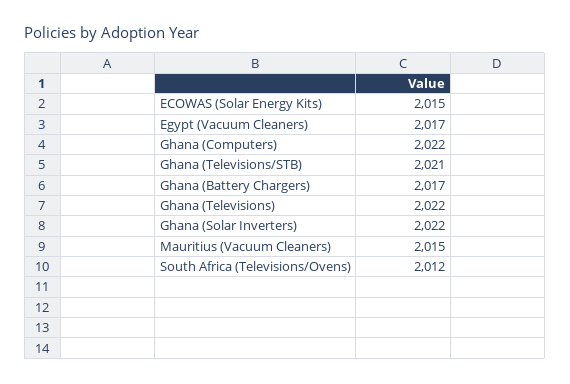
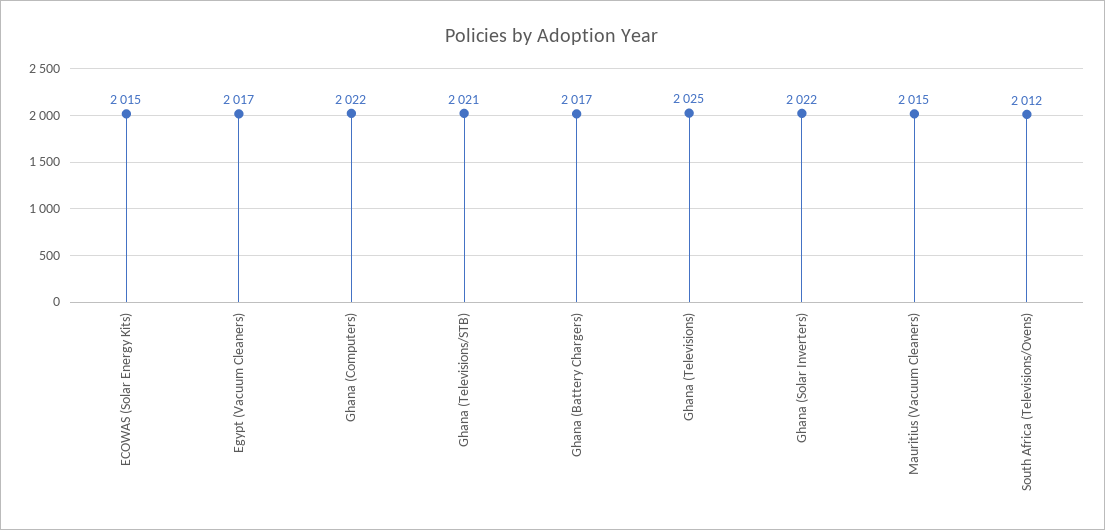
  {
    "ECOWAS (Solar Energy Kits)": 2015,
    "Egypt (Vacuum Cleaners)": 2017,
    "Ghana (Computers)": 2022,
    "Ghana (Televisions/STB)": 2021,
    "Ghana (Battery Chargers)": 2017,
-   "Ghana (Televisions)": 2022,
+   "Ghana (Televisions)": 2025,
    "Ghana (Solar Inverters)": 2022,
    "Mauritius (Vacuum Cleaners)": 2015,
    "South Africa (Televisions/Ovens)": 2012
  }

